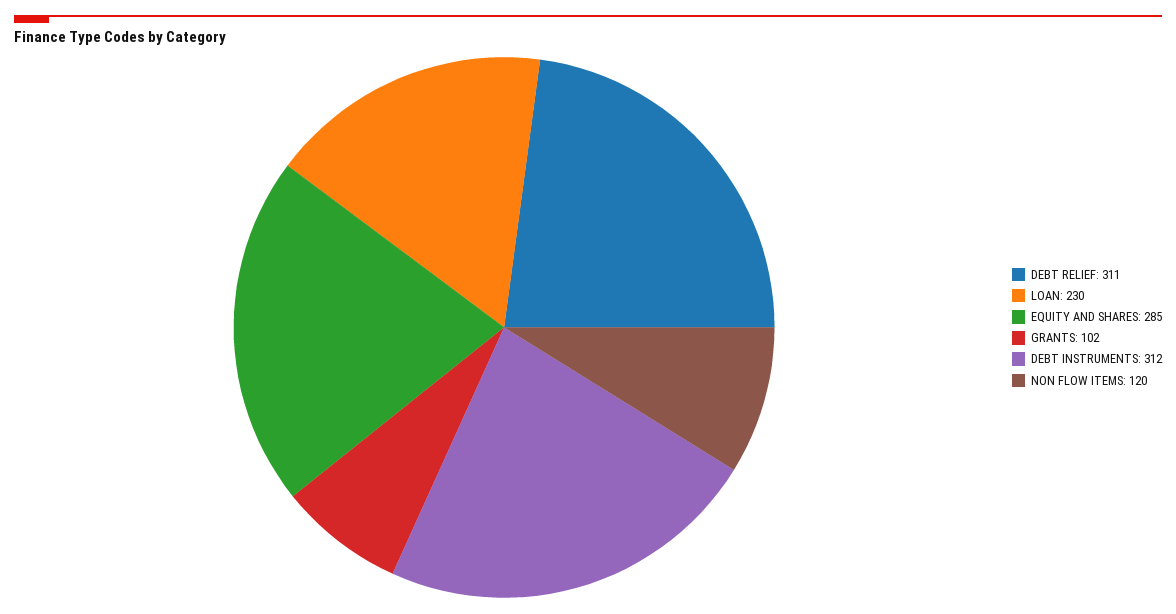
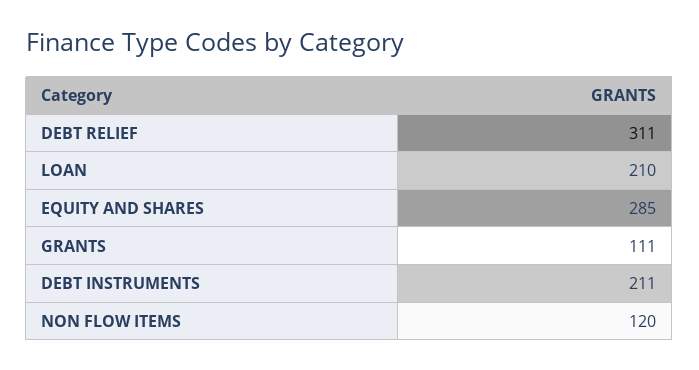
  {
    "DEBT RELIEF": 311,
-   "LOAN": 230,
+   "LOAN": 210,
    "EQUITY AND SHARES": 285,
-   "GRANTS": 102,
+   "GRANTS": 111,
-   "DEBT INSTRUMENTS": 312,
+   "DEBT INSTRUMENTS": 211,
    "NON FLOW ITEMS": 120
  }

